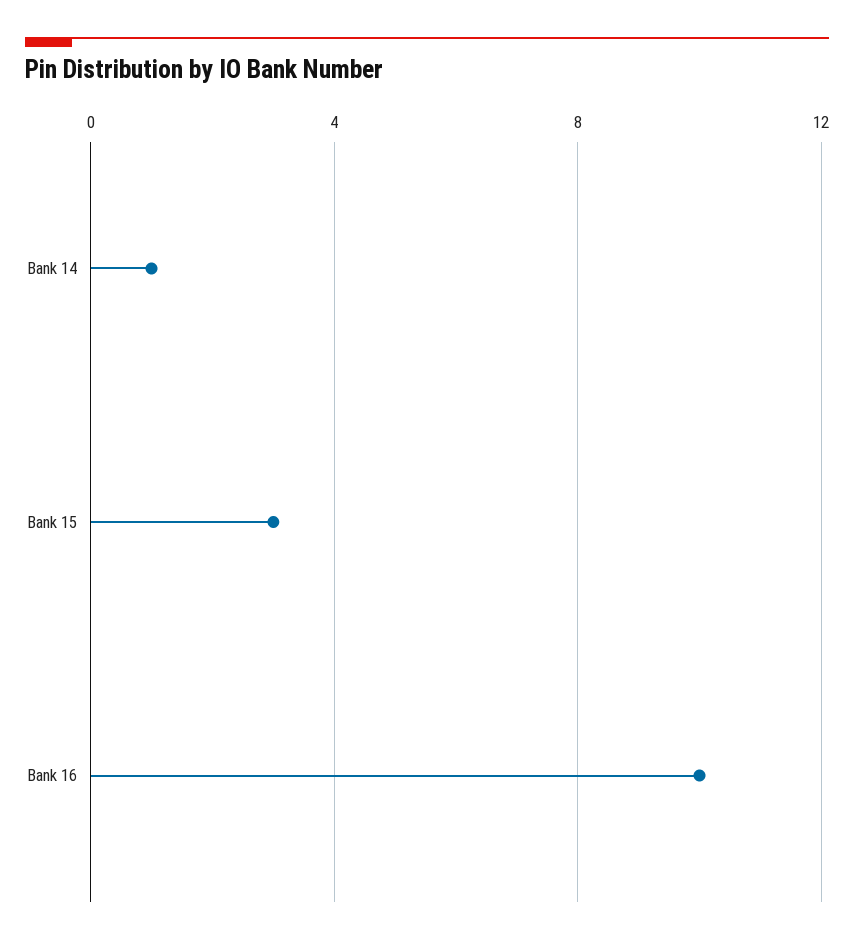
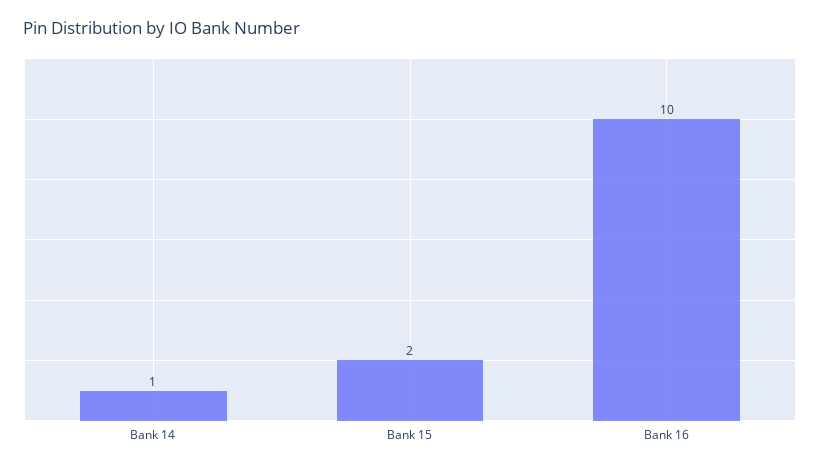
  {
    "Bank 14": 1,
-   "Bank 15": 3,
+   "Bank 15": 2,
    "Bank 16": 10
  }

